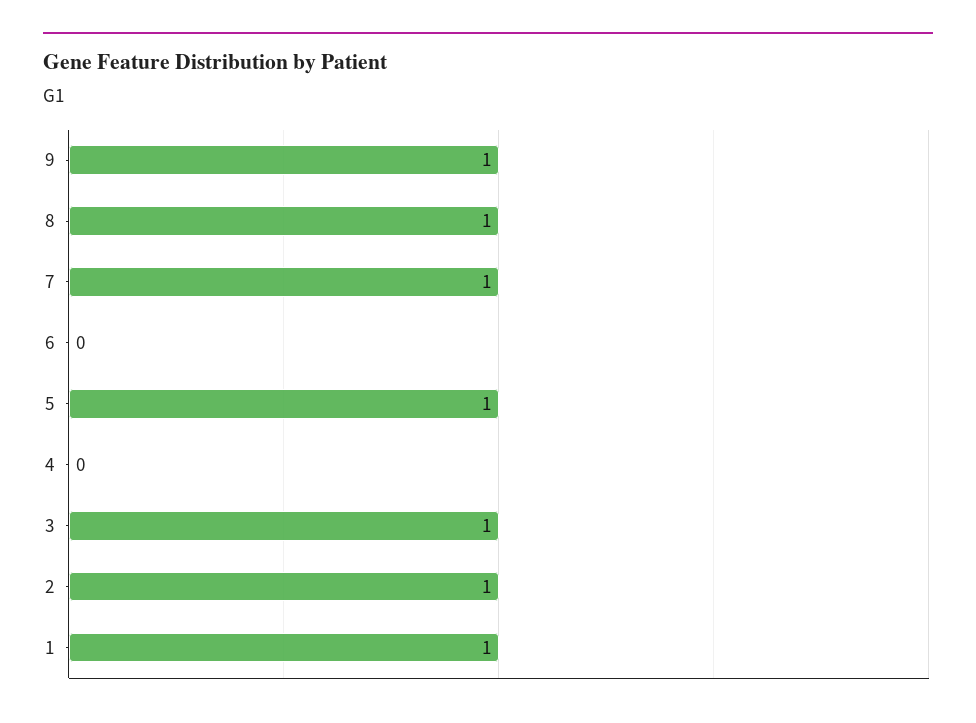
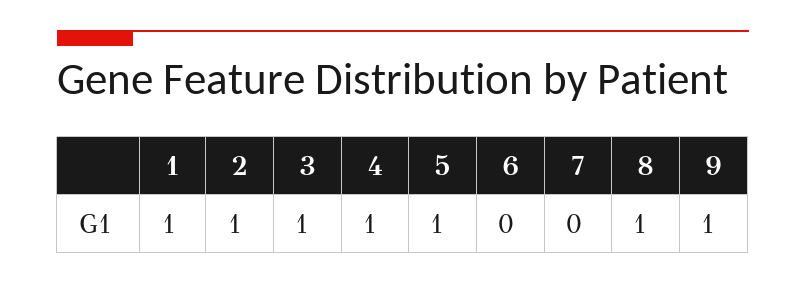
  {
    "9": 1,
    "8": 1,
-   "7": 1,
+   "7": 0,
    "6": 0,
    "5": 1,
-   "4": 0,
+   "4": 1,
    "3": 1,
    "2": 1,
    "1": 1
  }

